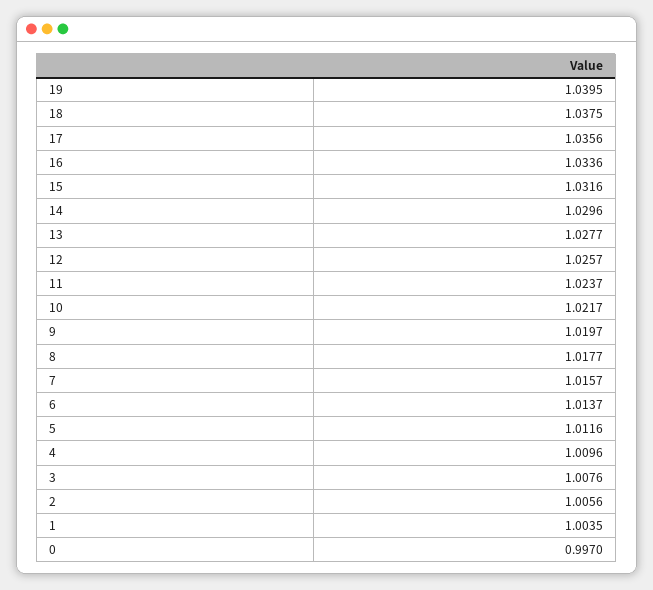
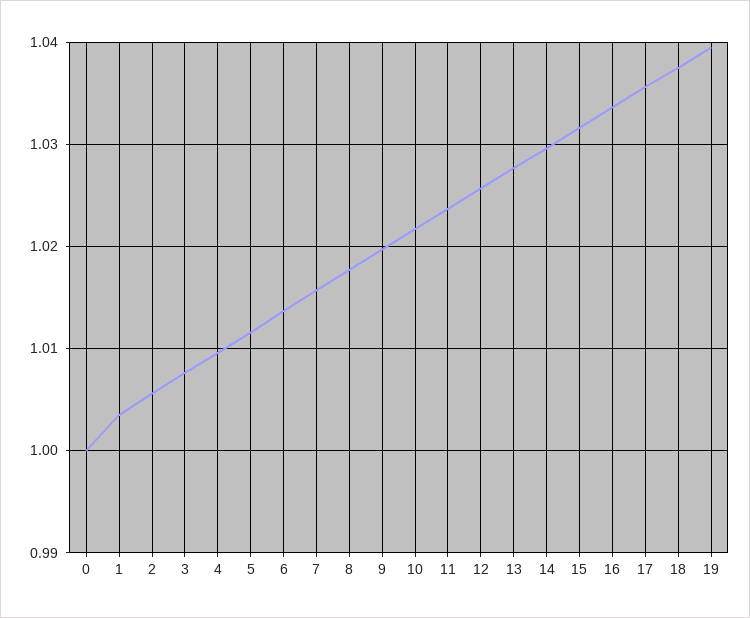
  {
    "19": 1.0395,
    "18": 1.0375,
    "17": 1.0356,
    "16": 1.0336,
    "15": 1.0316,
    "14": 1.0296,
    "13": 1.0277,
    "12": 1.0257,
    "11": 1.0237,
    "10": 1.0217,
    "9": 1.0197,
    "8": 1.0177,
    "7": 1.0157,
    "6": 1.0137,
    "5": 1.0116,
    "4": 1.0096,
    "3": 1.0076,
    "2": 1.0056,
    "1": 1.0035,
-   "0": 0.997
+   "0": 1
  }

